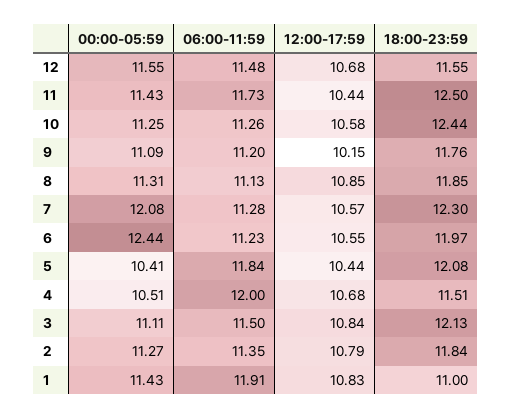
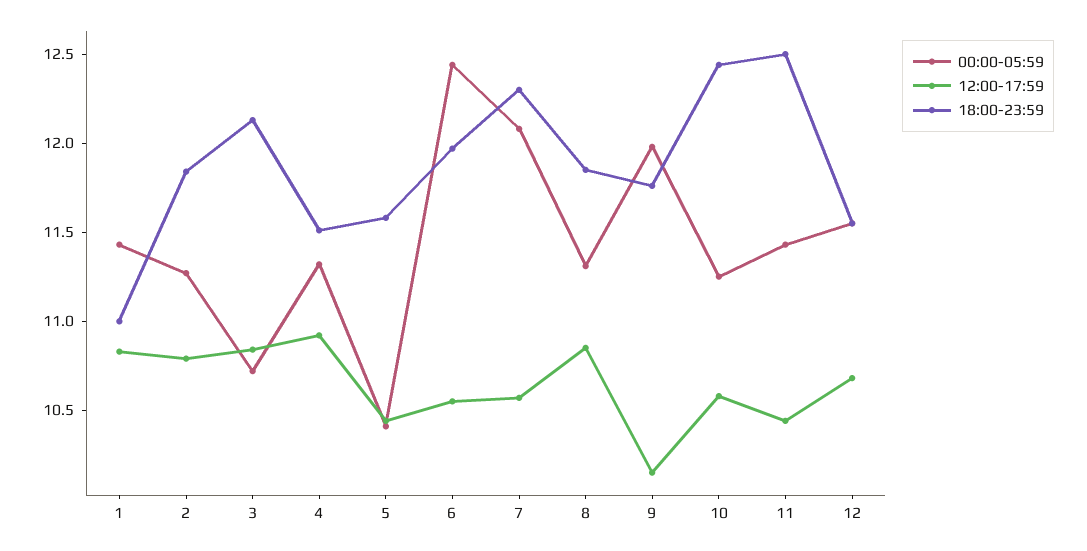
  {
    "00:00-05:59": {
      "12": 11.55,
      "11": 11.43,
      "10": 11.25,
-     "9": 11.09,
+     "9": 12,
      "8": 11.31,
      "7": 12.08,
      "6": 12.44,
      "5": 10.41,
-     "4": 10.51,
+     "4": 11.3,
-     "3": 11.11,
+     "3": 10.7,
      "2": 11.27,
      "1": 11.43
    },
-   "06:00-11:59": {
-     "12": 11.48,
-     "11": 11.73,
-     "10": 11.26,
-     "9": 11.2,
-     "8": 11.13,
-     "7": 11.28,
-     "6": 11.23,
-     "5": 11.84,
-     "4": 12,
-     "3": 11.5,
-     "2": 11.35,
-     "1": 11.91
-   },
    "12:00-17:59": {
      "12": 10.68,
      "11": 10.44,
      "10": 10.58,
      "9": 10.15,
      "8": 10.85,
      "7": 10.57,
      "6": 10.55,
      "5": 10.44,
-     "4": 10.68,
+     "4": 10.9,
      "3": 10.84,
      "2": 10.79,
      "1": 10.83
    },
    "18:00-23:59": {
      "12": 11.55,
      "11": 12.5,
      "10": 12.44,
      "9": 11.76,
      "8": 11.85,
      "7": 12.3,
      "6": 11.97,
-     "5": 12.08,
+     "5": 11.6,
      "4": 11.51,
      "3": 12.13,
      "2": 11.84,
      "1": 11
    }
  }

